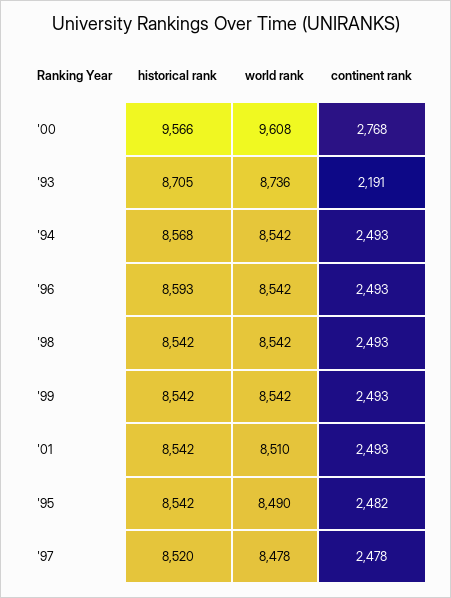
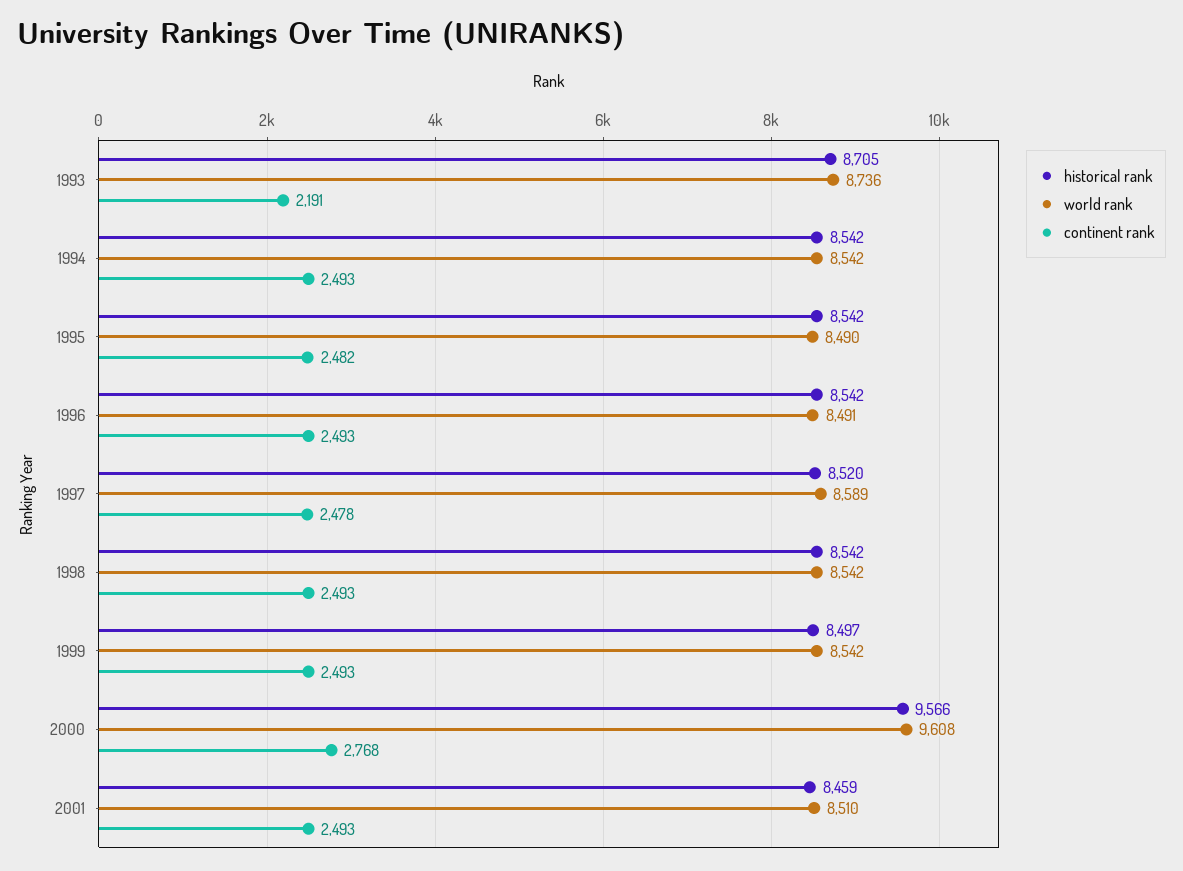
  {
    "historical rank": {
      "'00": 9566,
      "'93": 8705,
-     "'94": 8568,
+     "'94": 8542,
-     "'96": 8593,
+     "'96": 8542,
      "'98": 8542,
-     "'99": 8542,
+     "'99": 8497,
-     "'01": 8542,
+     "'01": 8459,
      "'95": 8542,
      "'97": 8520
    },
    "world rank": {
      "'00": 9608,
      "'93": 8736,
      "'94": 8542,
-     "'96": 8542,
+     "'96": 8491,
      "'98": 8542,
      "'99": 8542,
      "'01": 8510,
      "'95": 8490,
-     "'97": 8478
+     "'97": 8589
    },
    "continent rank": {
      "'00": 2768,
      "'93": 2191,
      "'94": 2493,
      "'96": 2493,
      "'98": 2493,
      "'99": 2493,
      "'01": 2493,
      "'95": 2482,
      "'97": 2478
    }
  }

